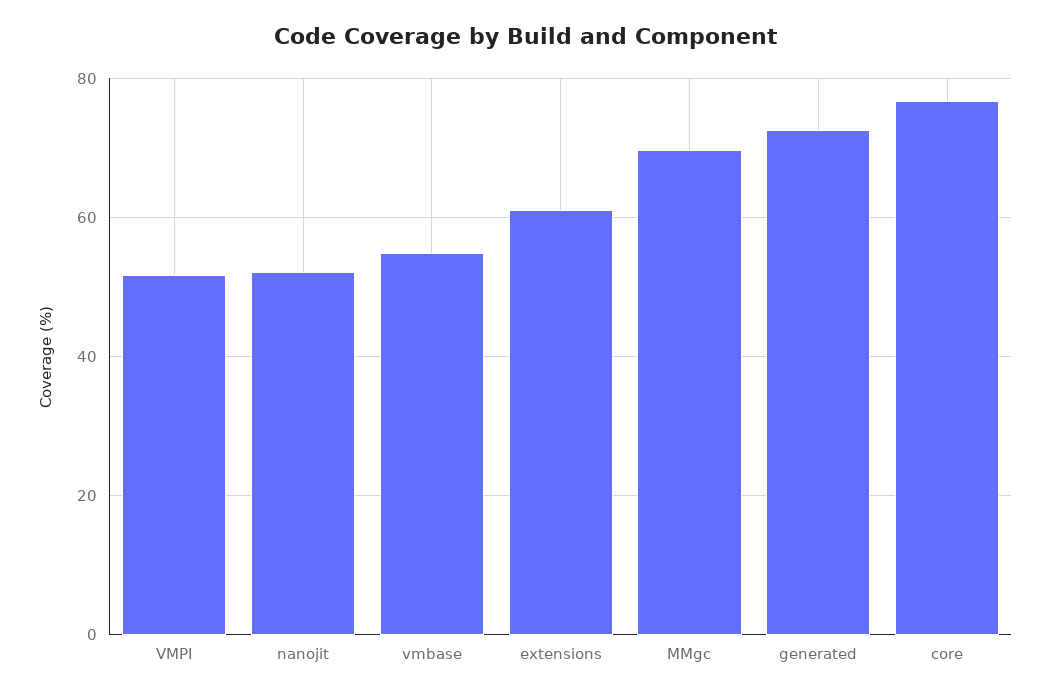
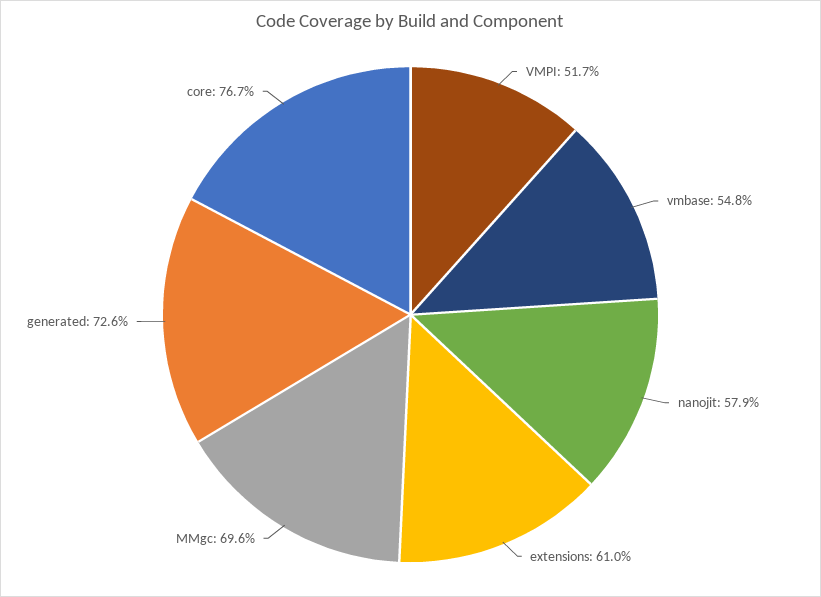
  {
    "VMPI": 51.7,
-   "nanojit": 52,
+   "nanojit": 57.9,
    "vmbase": 54.8,
    "extensions": 61,
    "MMgc": 69.6,
    "generated": 72.6,
    "core": 76.7
  }

